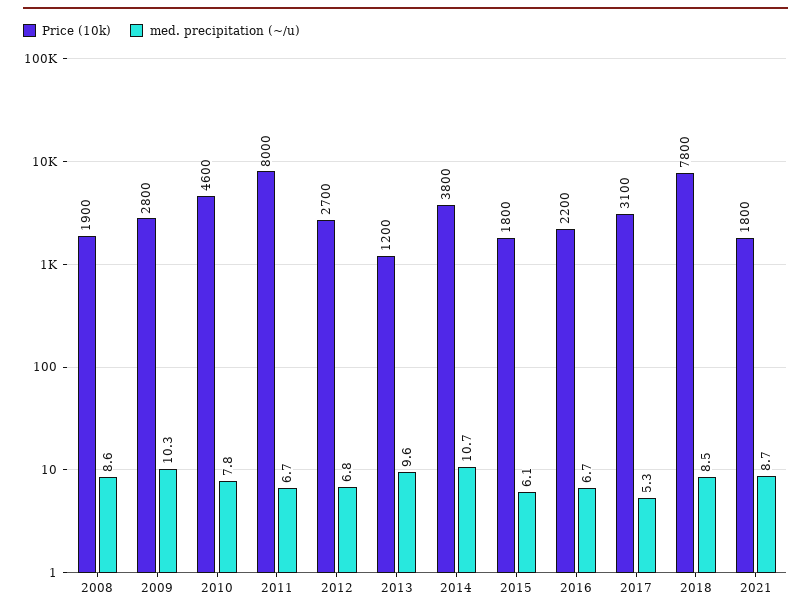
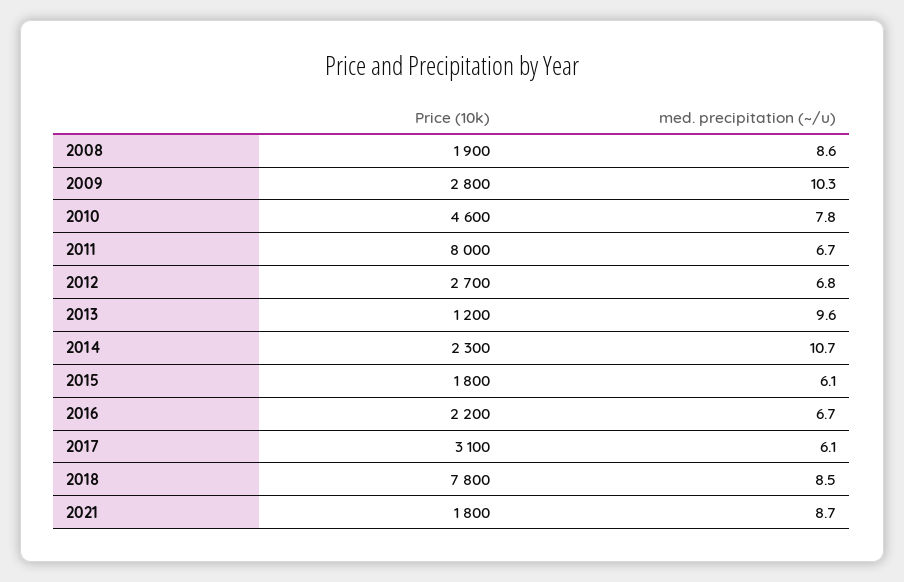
  {
    "Price (10k)": {
      "2008": 1900,
      "2009": 2800,
      "2010": 4600,
      "2011": 8000,
      "2012": 2700,
      "2013": 1200,
-     "2014": 3800,
+     "2014": 2300,
      "2015": 1800,
      "2016": 2200,
      "2017": 3100,
      "2018": 7800,
      "2021": 1800
    },
    "med. precipitation (~/u)": {
      "2008": 8.6,
      "2009": 10.3,
      "2010": 7.8,
      "2011": 6.7,
      "2012": 6.8,
      "2013": 9.6,
      "2014": 10.7,
      "2015": 6.1,
      "2016": 6.7,
-     "2017": 5.3,
+     "2017": 6.1,
      "2018": 8.5,
      "2021": 8.7
    }
  }

